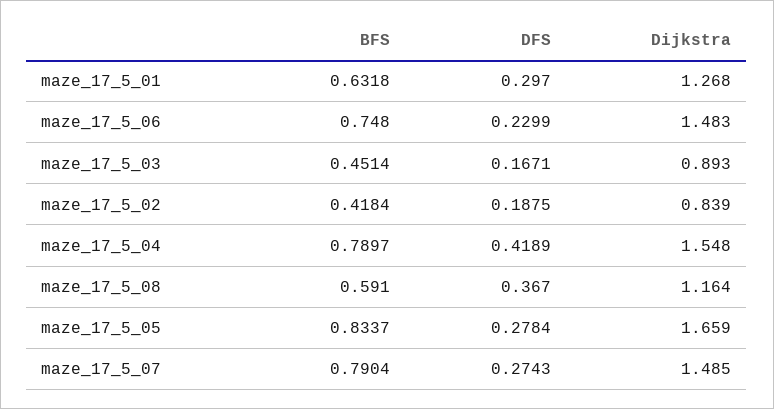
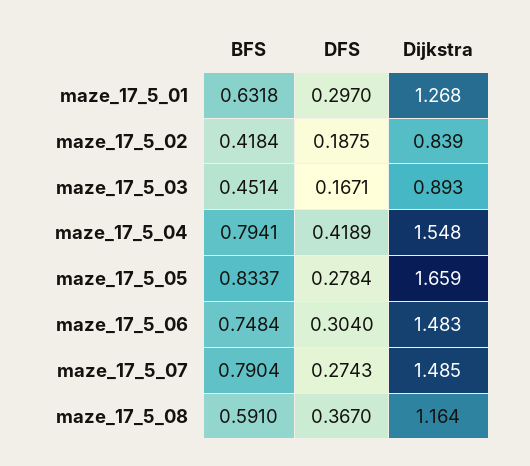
  {
    "BFS": {
      "maze_17_5_01": 0.6318,
-     "maze_17_5_06": 0.748,
+     "maze_17_5_06": 0.7484,
      "maze_17_5_03": 0.4514,
      "maze_17_5_02": 0.4184,
-     "maze_17_5_04": 0.7897,
+     "maze_17_5_04": 0.7941,
      "maze_17_5_08": 0.591,
      "maze_17_5_05": 0.8337,
      "maze_17_5_07": 0.7904
    },
    "DFS": {
      "maze_17_5_01": 0.297,
-     "maze_17_5_06": 0.2299,
+     "maze_17_5_06": 0.304,
      "maze_17_5_03": 0.1671,
      "maze_17_5_02": 0.1875,
      "maze_17_5_04": 0.4189,
      "maze_17_5_08": 0.367,
      "maze_17_5_05": 0.2784,
      "maze_17_5_07": 0.2743
    },
    "Dijkstra": {
      "maze_17_5_01": 1.268,
      "maze_17_5_06": 1.483,
      "maze_17_5_03": 0.893,
      "maze_17_5_02": 0.839,
      "maze_17_5_04": 1.548,
      "maze_17_5_08": 1.164,
      "maze_17_5_05": 1.659,
      "maze_17_5_07": 1.485
    }
  }

